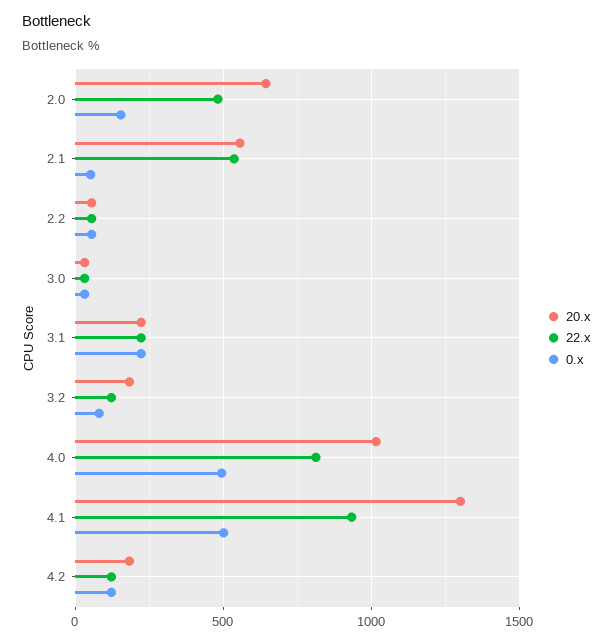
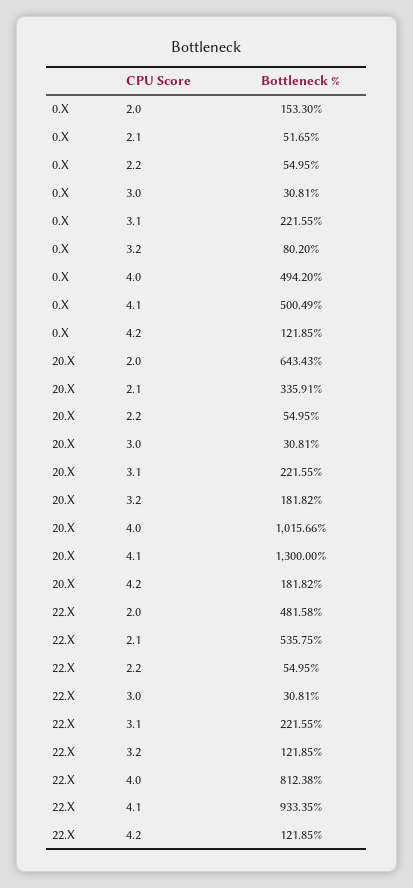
  {
    "20.x": {
      "2.0": 643.43,
-     "2.1": 550,
+     "2.1": 335.91,
      "2.2": 54.95,
      "3.0": 30.81,
      "3.1": 221.55,
      "3.2": 181.82,
      "4.0": 1015.66,
      "4.1": 1300,
      "4.2": 181.82
    },
    "22.x": {
      "2.0": 481.58,
      "2.1": 535.75,
      "2.2": 54.95,
      "3.0": 30.81,
      "3.1": 221.55,
      "3.2": 121.85,
      "4.0": 812.38,
      "4.1": 933.35,
      "4.2": 121.85
    },
    "0.x": {
      "2.0": 153.3,
      "2.1": 51.65,
      "2.2": 54.95,
      "3.0": 30.81,
      "3.1": 221.55,
      "3.2": 80.2,
      "4.0": 494.2,
      "4.1": 500.49,
      "4.2": 121.85
    }
  }

